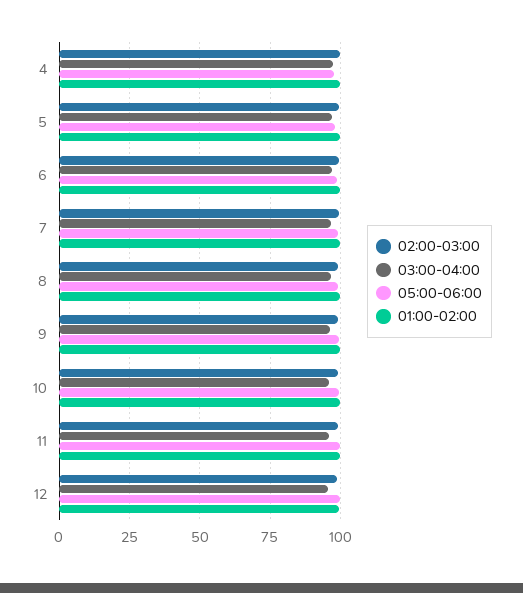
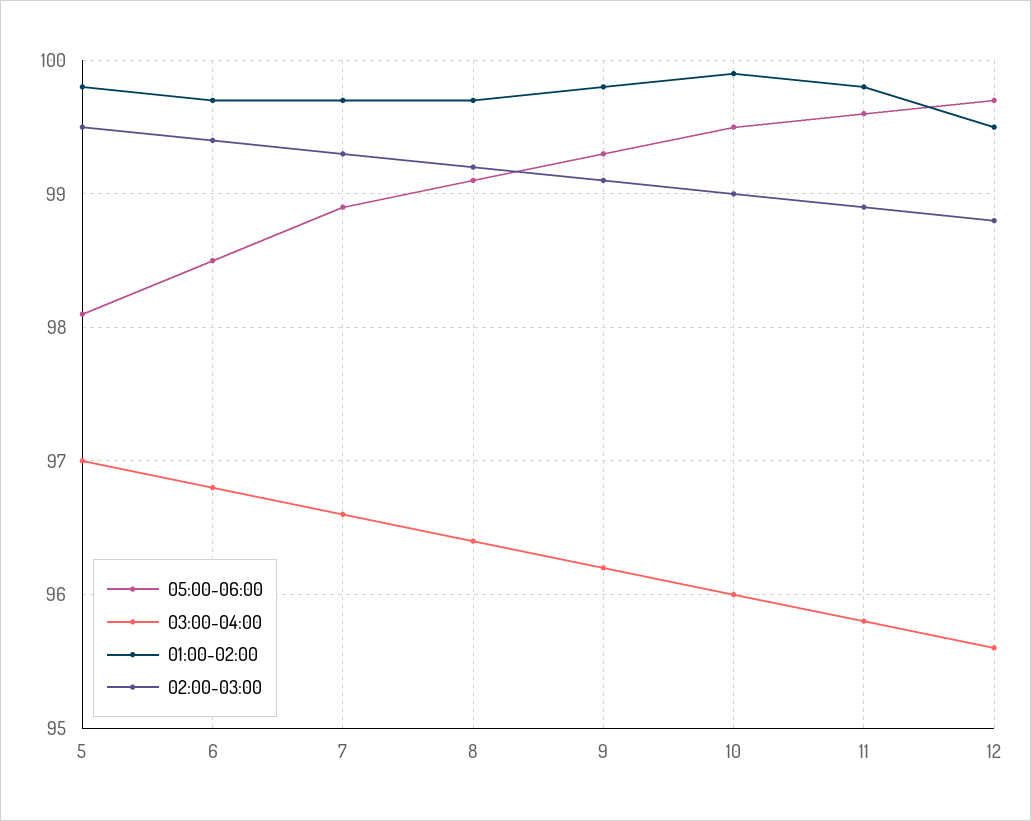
  {
    "02:00-03:00": {
-     "4": 100,
      "5": 99.5,
      "6": 99.4,
      "7": 99.3,
      "8": 99.2,
      "9": 99.1,
      "10": 99,
      "11": 98.9,
      "12": 98.8
    },
    "03:00-04:00": {
-     "4": 97.5,
      "5": 97,
      "6": 96.8,
      "7": 96.6,
      "8": 96.4,
      "9": 96.2,
      "10": 96,
      "11": 95.8,
      "12": 95.6
    },
    "05:00-06:00": {
-     "4": 97.5,
      "5": 98.1,
      "6": 98.5,
      "7": 98.9,
      "8": 99.1,
      "9": 99.3,
      "10": 99.5,
      "11": 99.6,
      "12": 99.7
    },
    "01:00-02:00": {
-     "4": 100,
      "5": 99.8,
      "6": 99.7,
      "7": 99.7,
      "8": 99.7,
      "9": 99.8,
      "10": 99.9,
      "11": 99.8,
      "12": 99.5
    }
  }

